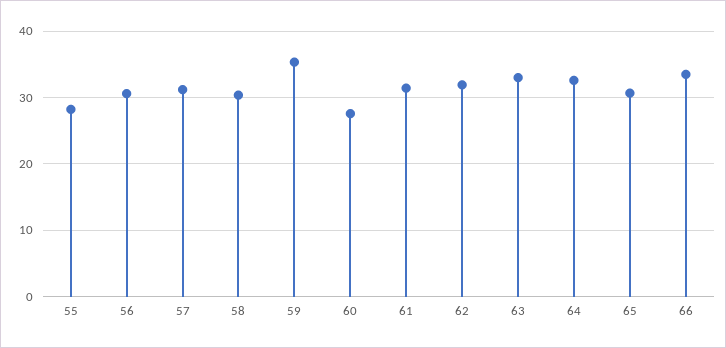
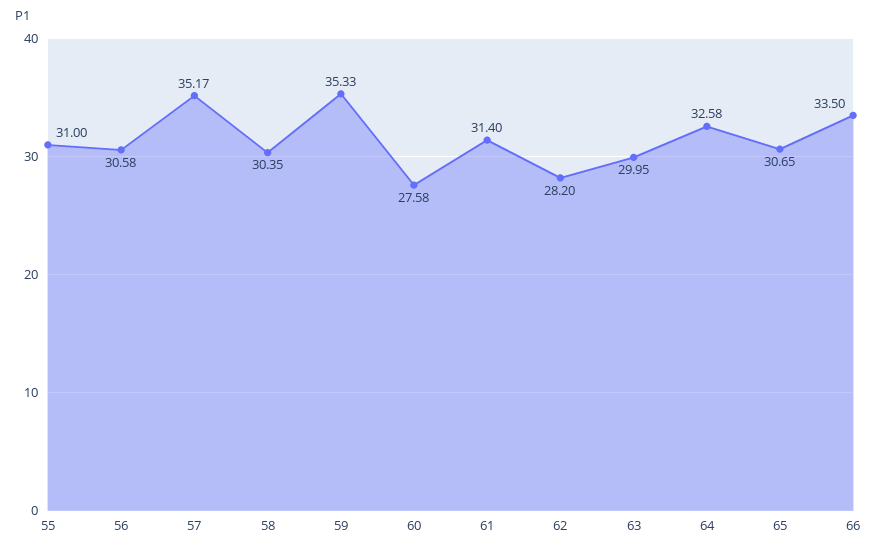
  {
-   "55": 28,
+   "55": 31,
    "56": 30.58,
-   "57": 31,
+   "57": 35.17,
    "58": 30.35,
    "59": 35.33,
    "60": 27.58,
    "61": 31.4,
-   "62": 32,
+   "62": 28.2,
-   "63": 33,
+   "63": 29.95,
    "64": 32.58,
    "65": 30.65,
    "66": 33.5
  }

